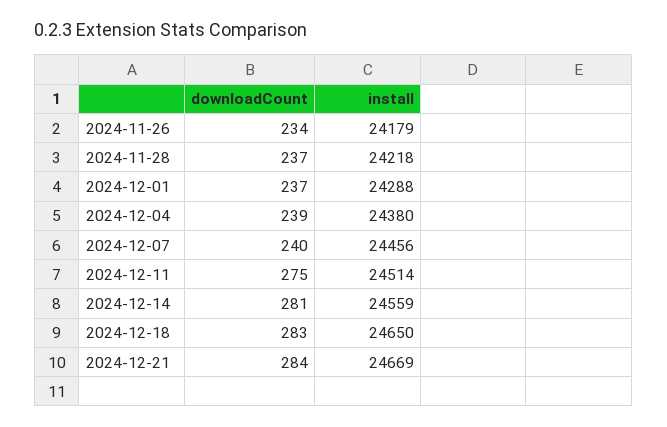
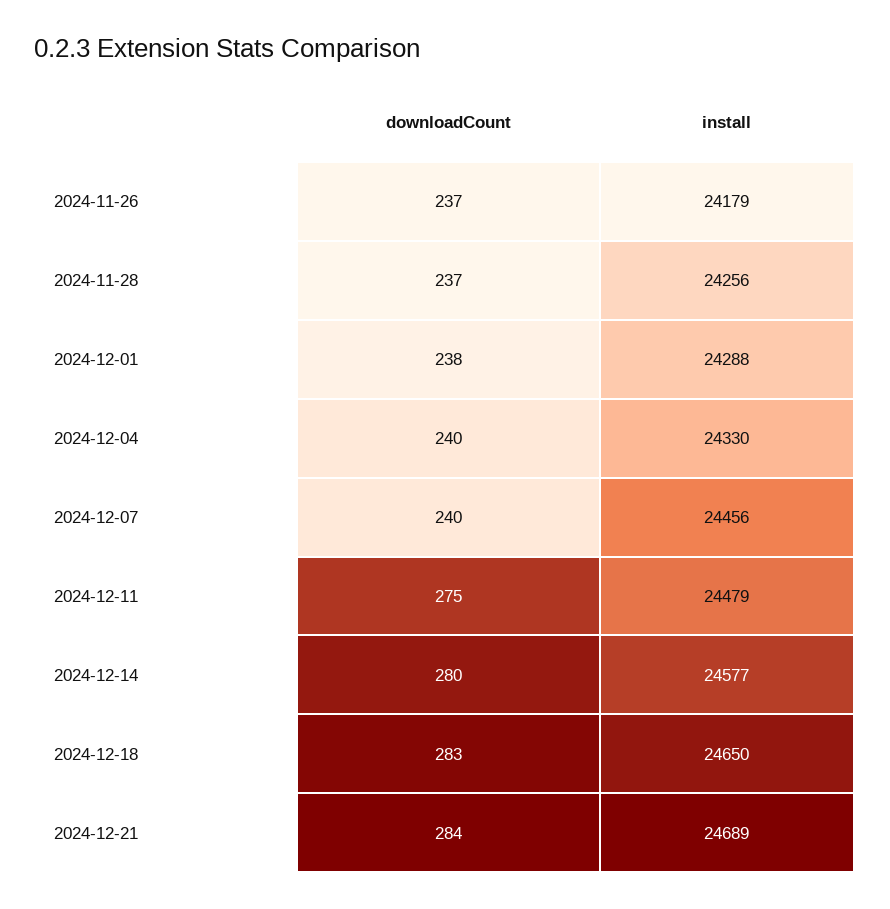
  {
    "downloadCount": {
-     "2024-11-26": 234,
+     "2024-11-26": 237,
      "2024-11-28": 237,
-     "2024-12-01": 237,
+     "2024-12-01": 238,
-     "2024-12-04": 239,
+     "2024-12-04": 240,
      "2024-12-07": 240,
      "2024-12-11": 275,
-     "2024-12-14": 281,
+     "2024-12-14": 280,
      "2024-12-18": 283,
      "2024-12-21": 284
    },
    "install": {
      "2024-11-26": 24179,
-     "2024-11-28": 24218,
+     "2024-11-28": 24256,
      "2024-12-01": 24288,
-     "2024-12-04": 24380,
+     "2024-12-04": 24330,
      "2024-12-07": 24456,
-     "2024-12-11": 24514,
+     "2024-12-11": 24479,
-     "2024-12-14": 24559,
+     "2024-12-14": 24577,
      "2024-12-18": 24650,
-     "2024-12-21": 24669
+     "2024-12-21": 24689
    }
  }

